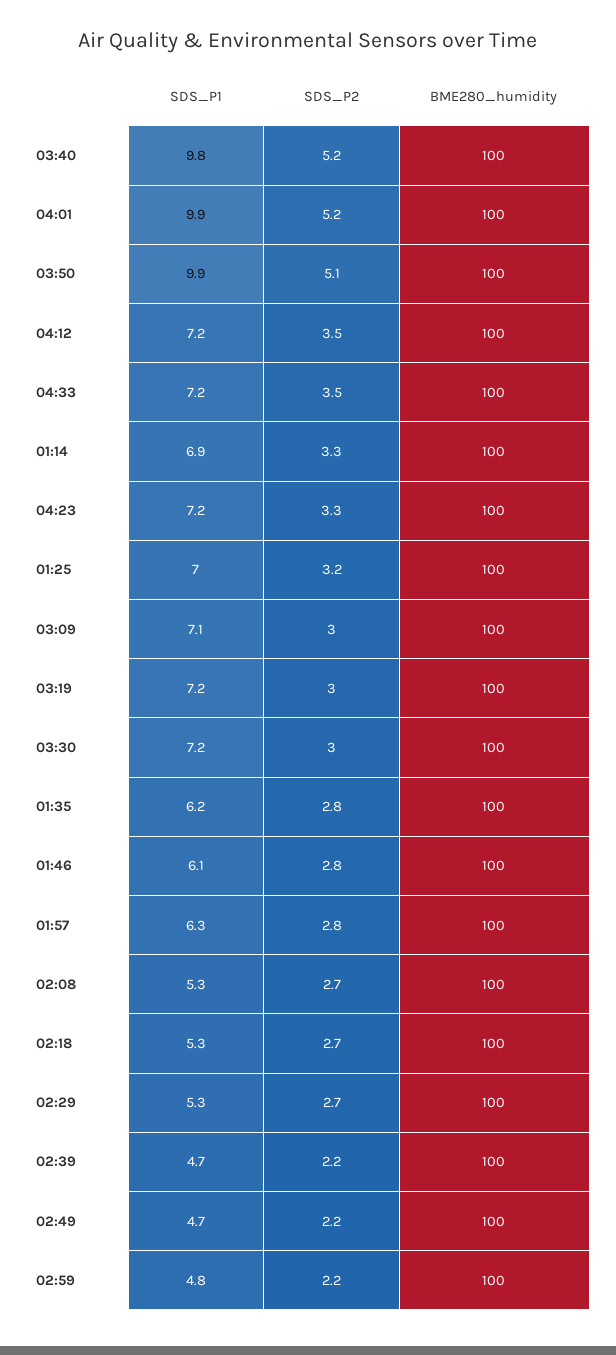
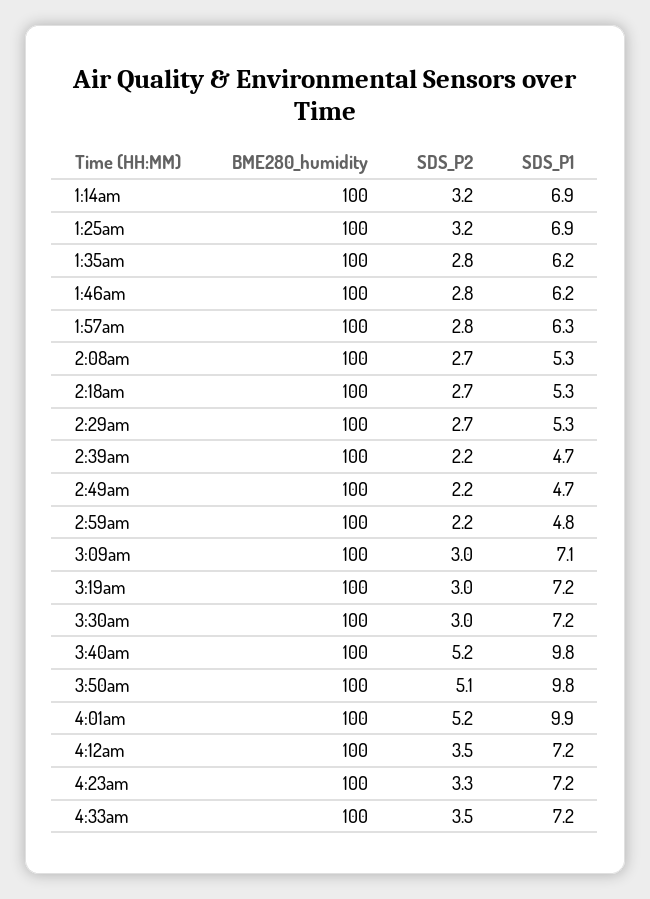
  {
    "SDS_P1": {
      "03:40": 9.8,
      "04:01": 9.9,
-     "03:50": 9.9,
+     "03:50": 9.8,
      "04:12": 7.2,
      "04:33": 7.2,
      "01:14": 6.9,
      "04:23": 7.2,
-     "01:25": 7,
+     "01:25": 6.9,
      "03:09": 7.1,
      "03:19": 7.2,
      "03:30": 7.2,
      "01:35": 6.2,
-     "01:46": 6.1,
+     "01:46": 6.2,
      "01:57": 6.3,
      "02:08": 5.3,
      "02:18": 5.3,
      "02:29": 5.3,
      "02:39": 4.7,
      "02:49": 4.7,
      "02:59": 4.8
    },
    "SDS_P2": {
      "03:40": 5.2,
      "04:01": 5.2,
      "03:50": 5.1,
      "04:12": 3.5,
      "04:33": 3.5,
-     "01:14": 3.3,
+     "01:14": 3.2,
      "04:23": 3.3,
      "01:25": 3.2,
      "03:09": 3,
      "03:19": 3,
      "03:30": 3,
      "01:35": 2.8,
      "01:46": 2.8,
      "01:57": 2.8,
      "02:08": 2.7,
      "02:18": 2.7,
      "02:29": 2.7,
      "02:39": 2.2,
      "02:49": 2.2,
      "02:59": 2.2
    },
    "BME280_humidity": {
      "03:40": 100,
      "04:01": 100,
      "03:50": 100,
      "04:12": 100,
      "04:33": 100,
      "01:14": 100,
      "04:23": 100,
      "01:25": 100,
      "03:09": 100,
      "03:19": 100,
      "03:30": 100,
      "01:35": 100,
      "01:46": 100,
      "01:57": 100,
      "02:08": 100,
      "02:18": 100,
      "02:29": 100,
      "02:39": 100,
      "02:49": 100,
      "02:59": 100
    }
  }

